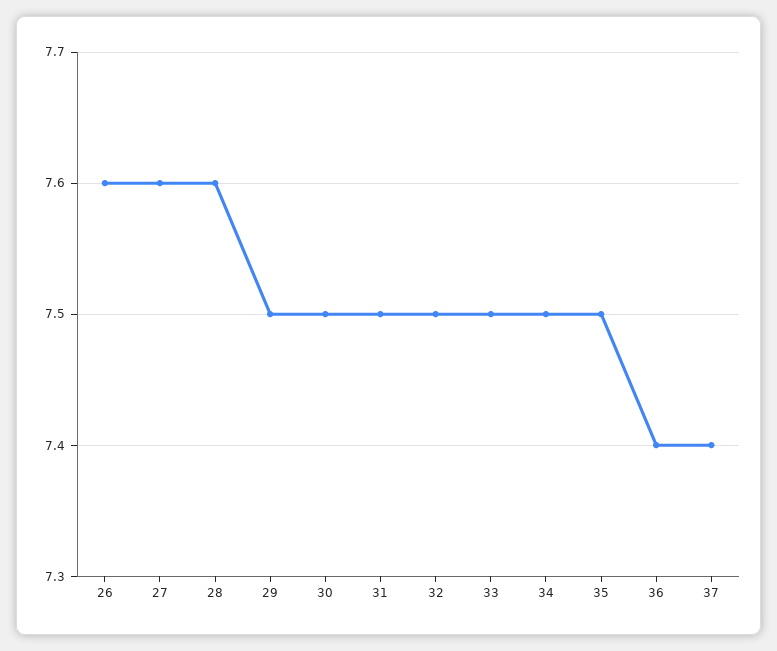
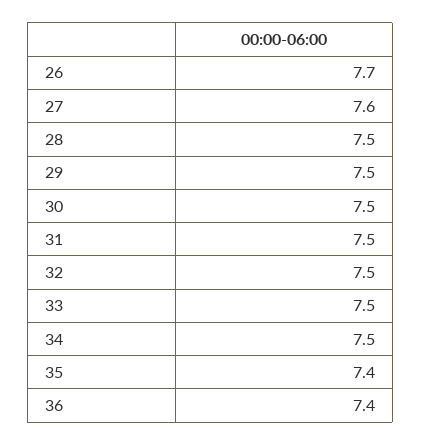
  {
-   "26": 7.6,
+   "26": 7.7,
    "27": 7.6,
-   "28": 7.6,
+   "28": 7.5,
    "29": 7.5,
    "30": 7.5,
    "31": 7.5,
    "32": 7.5,
    "33": 7.5,
    "34": 7.5,
-   "35": 7.5,
+   "35": 7.4,
-   "36": 7.4,
+   "36": 7.4
-   "37": 7.4
  }

